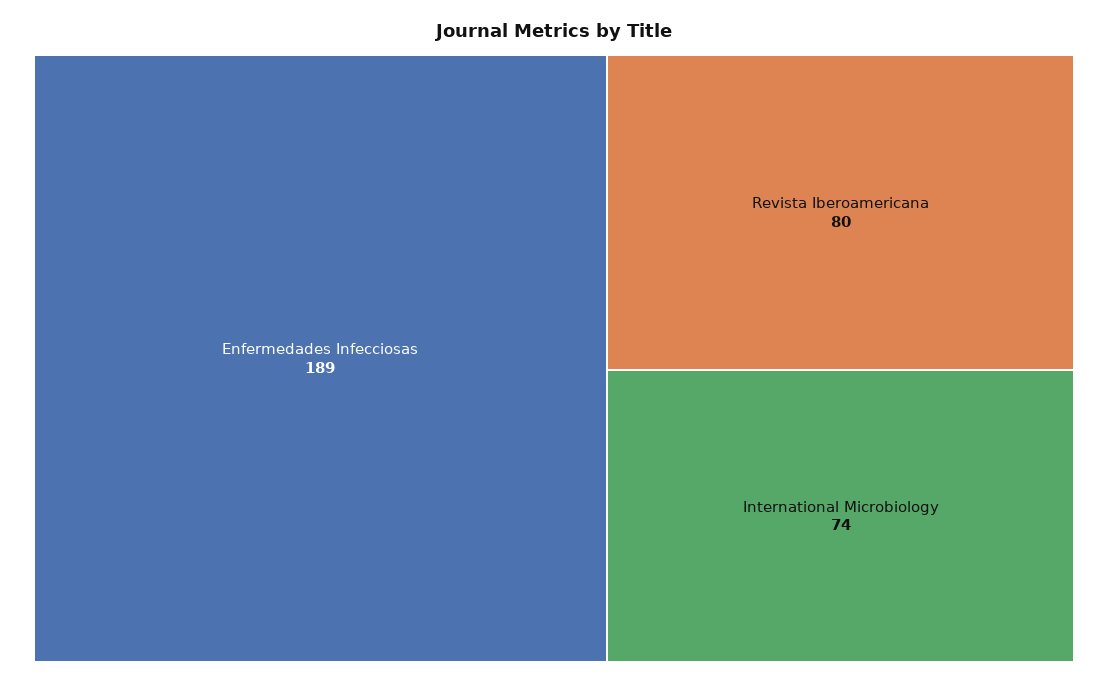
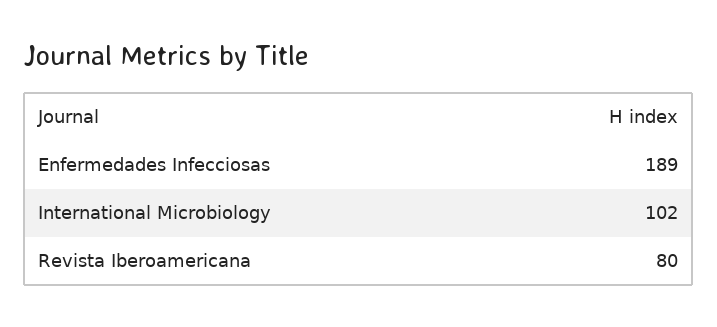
  {
    "Enfermedades Infecciosas": 189,
    "Revista Iberoamericana": 80,
-   "International Microbiology": 74
+   "International Microbiology": 102
  }

